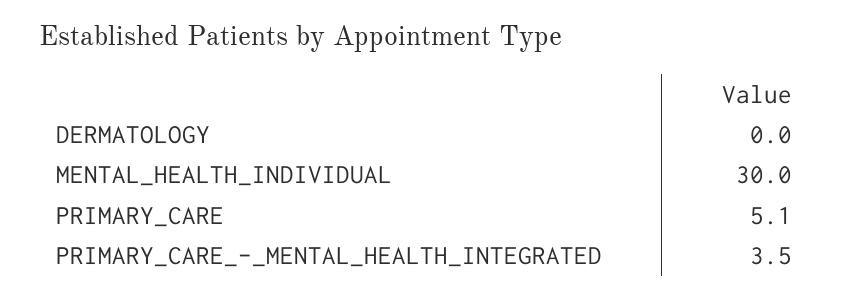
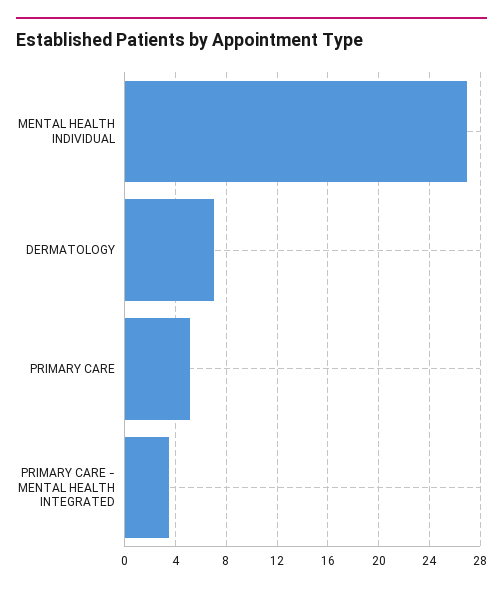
  {
-   "DERMATOLOGY": 0,
+   "DERMATOLOGY": 7,
-   "MENTAL_HEALTH_INDIVIDUAL": 30,
+   "MENTAL_HEALTH_INDIVIDUAL": 27,
    "PRIMARY_CARE": 5.1,
    "PRIMARY_CARE_-_MENTAL_HEALTH_INTEGRATED": 3.5
  }

